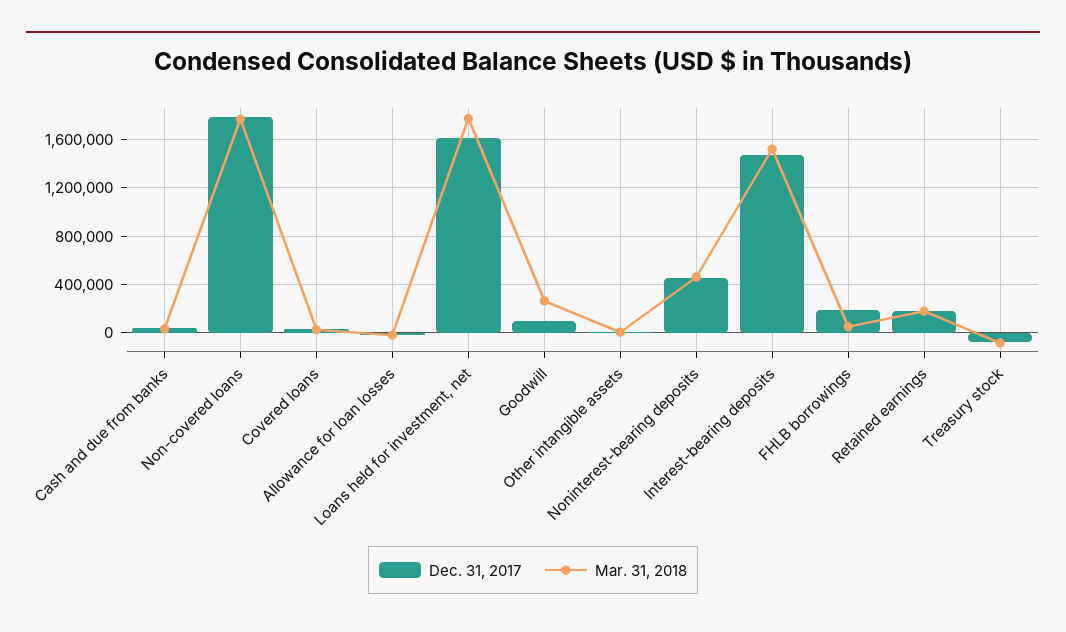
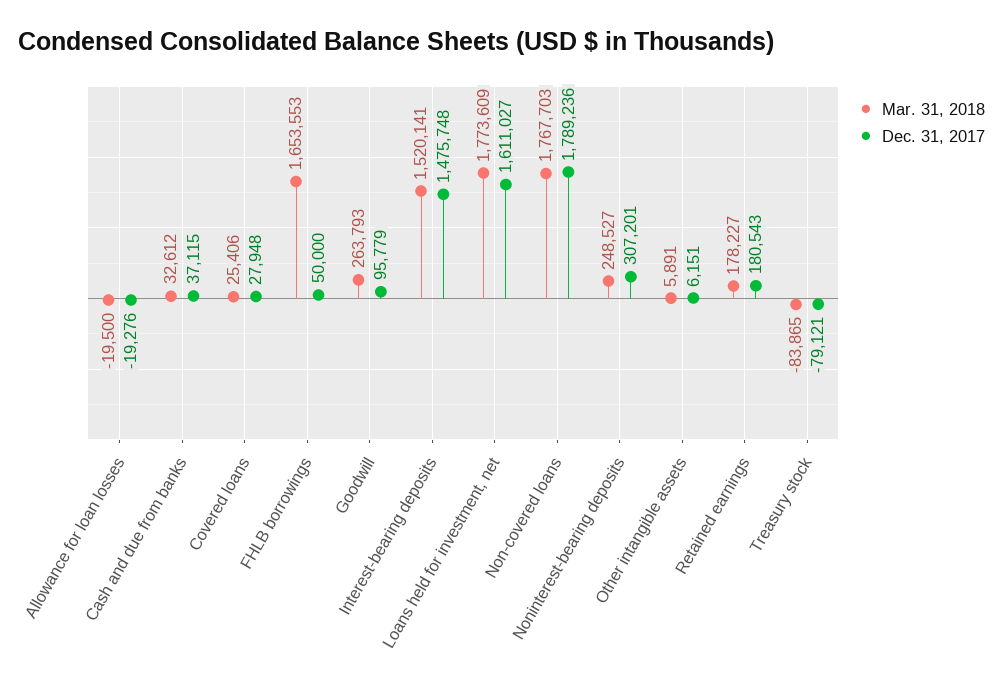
  {
    "Dec. 31, 2017": {
      "Cash and due from banks": 37115,
      "Non-covered loans": 1789236,
      "Covered loans": 27948,
      "Allowance for loan losses": -19276,
      "Loans held for investment, net": 1611027,
      "Goodwill": 95779,
      "Other intangible assets": 6151,
-     "Noninterest-bearing deposits": 450000,
+     "Noninterest-bearing deposits": 307201,
      "Interest-bearing deposits": 1475748,
-     "FHLB borrowings": 200000,
+     "FHLB borrowings": 50000,
      "Retained earnings": 180543,
      "Treasury stock": -79121
    },
    "Mar. 31, 2018": {
      "Cash and due from banks": 32612,
      "Non-covered loans": 1767703,
      "Covered loans": 25406,
      "Allowance for loan losses": -19500,
      "Loans held for investment, net": 1773609,
      "Goodwill": 263793,
      "Other intangible assets": 5891,
-     "Noninterest-bearing deposits": 450000,
+     "Noninterest-bearing deposits": 248527,
      "Interest-bearing deposits": 1520141,
-     "FHLB borrowings": 50000,
+     "FHLB borrowings": 1653553,
      "Retained earnings": 178227,
      "Treasury stock": -83865
    }
  }

